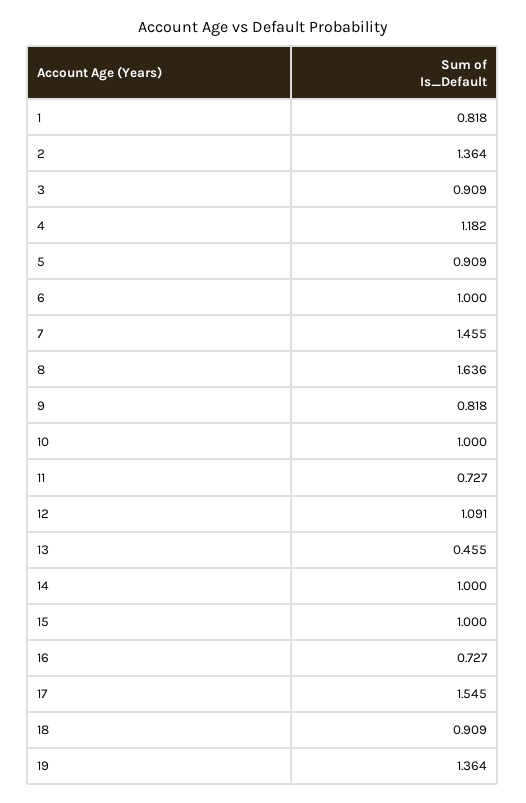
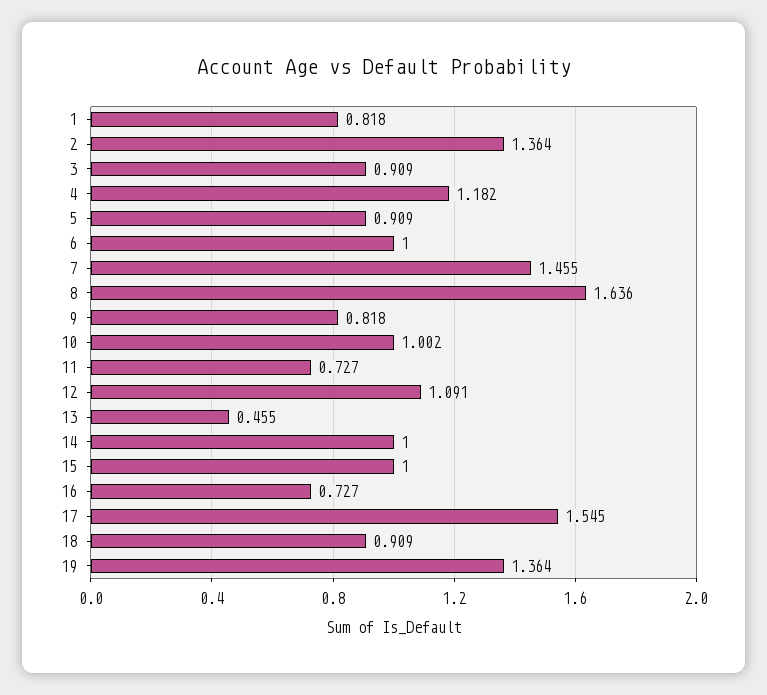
  {
    "1": 0.818,
    "2": 1.364,
    "3": 0.909,
    "4": 1.182,
    "5": 0.909,
    "6": 1,
    "7": 1.455,
    "8": 1.636,
    "9": 0.818,
-   "10": 1,
+   "10": 1.002,
    "11": 0.727,
    "12": 1.091,
    "13": 0.455,
    "14": 1,
    "15": 1,
    "16": 0.727,
    "17": 1.545,
    "18": 0.909,
    "19": 1.364
  }

